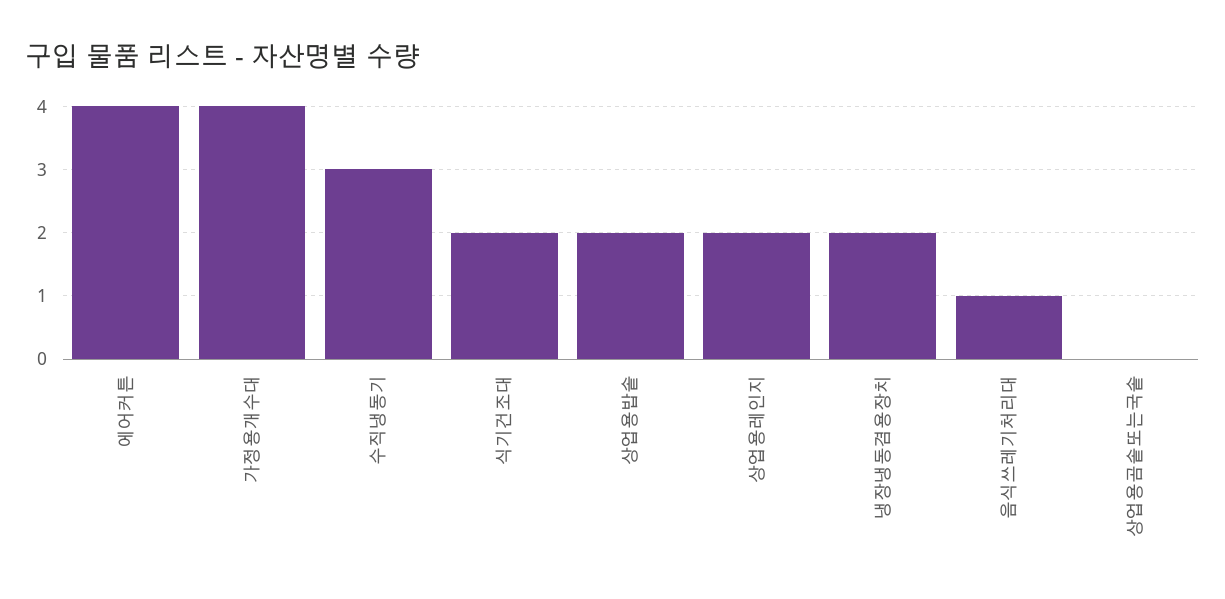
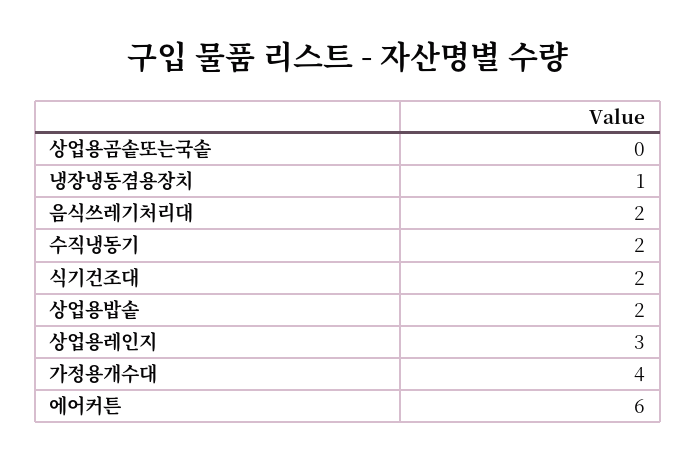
  {
-   "에어커튼": 4,
+   "에어커튼": 6,
    "가정용개수대": 4,
-   "수직냉동기": 3,
+   "수직냉동기": 2,
    "식기건조대": 2,
    "상업용밥솥": 2,
-   "상업용레인지": 2,
+   "상업용레인지": 3,
-   "냉장냉동겸용장치": 2,
+   "냉장냉동겸용장치": 1,
-   "음식쓰레기처리대": 1,
+   "음식쓰레기처리대": 2,
    "상업용곰솥또는국솥": 0
  }

